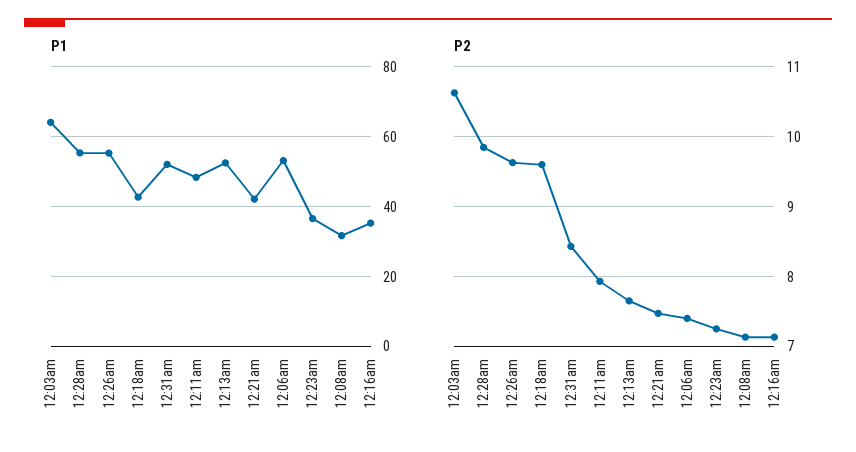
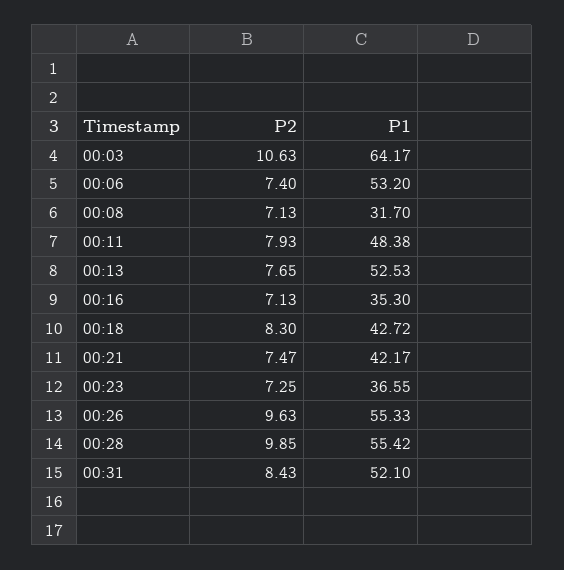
  {
    "P1": {
      "12:03am": 64.17,
      "12:28am": 55.42,
      "12:26am": 55.33,
      "12:18am": 42.72,
      "12:31am": 52.1,
      "12:11am": 48.38,
      "12:13am": 52.53,
      "12:21am": 42.17,
      "12:06am": 53.2,
      "12:23am": 36.55,
      "12:08am": 31.7,
      "12:16am": 35.3
    },
    "P2": {
      "12:03am": 10.63,
      "12:28am": 9.85,
      "12:26am": 9.63,
-     "12:18am": 9.6,
+     "12:18am": 8.3,
      "12:31am": 8.43,
      "12:11am": 7.93,
      "12:13am": 7.65,
      "12:21am": 7.47,
      "12:06am": 7.4,
      "12:23am": 7.25,
      "12:08am": 7.13,
      "12:16am": 7.13
    }
  }

